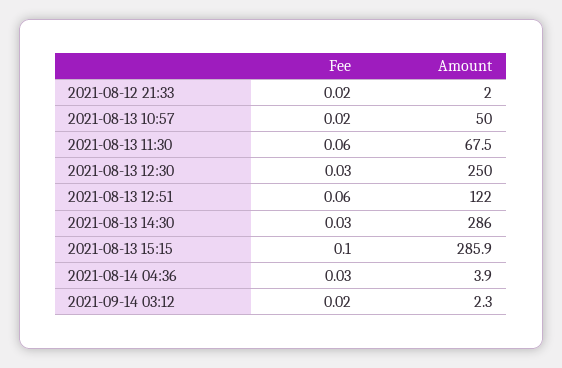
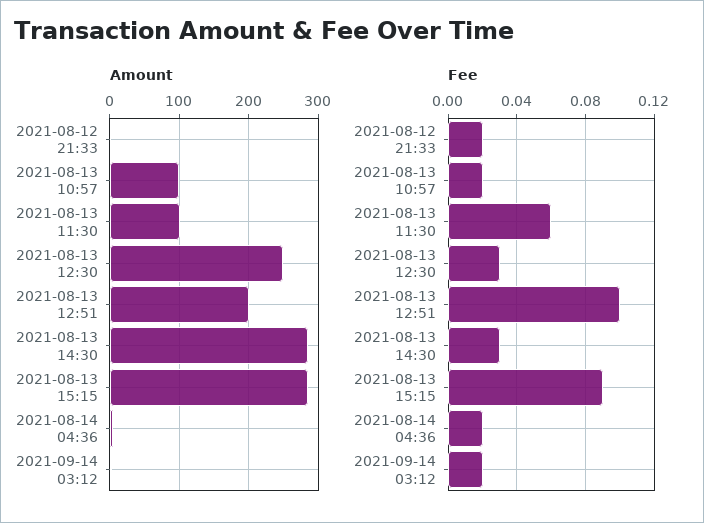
  {
    "Fee": {
      "2021-08-12 21:33": 0.02,
      "2021-08-13 10:57": 0.02,
      "2021-08-13 11:30": 0.06,
      "2021-08-13 12:30": 0.03,
-     "2021-08-13 12:51": 0.06,
+     "2021-08-13 12:51": 0.1,
      "2021-08-13 14:30": 0.03,
-     "2021-08-13 15:15": 0.1,
+     "2021-08-13 15:15": 0.09,
-     "2021-08-14 04:36": 0.03,
+     "2021-08-14 04:36": 0.02,
      "2021-09-14 03:12": 0.02
    },
    "Amount": {
      "2021-08-12 21:33": 2,
-     "2021-08-13 10:57": 50,
+     "2021-08-13 10:57": 100,
-     "2021-08-13 11:30": 67.5,
+     "2021-08-13 11:30": 100,
      "2021-08-13 12:30": 250,
-     "2021-08-13 12:51": 122,
+     "2021-08-13 12:51": 200,
      "2021-08-13 14:30": 286,
      "2021-08-13 15:15": 285.9,
      "2021-08-14 04:36": 3.9,
      "2021-09-14 03:12": 2.3
    }
  }

